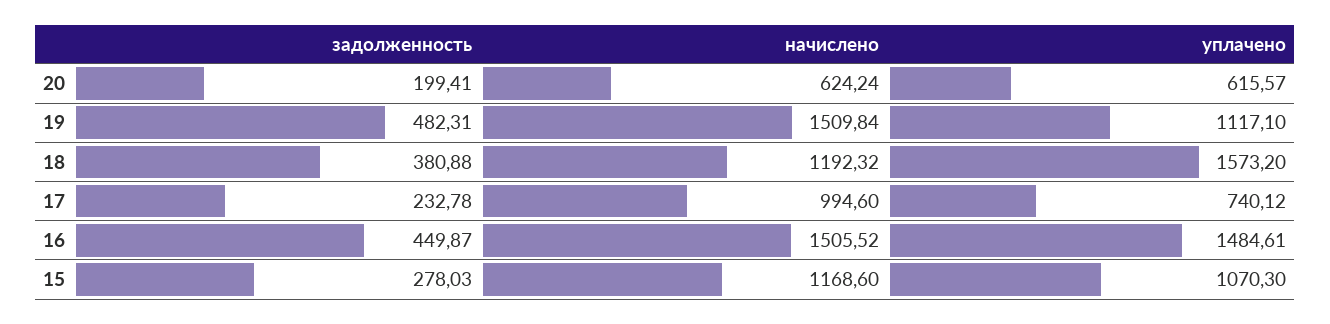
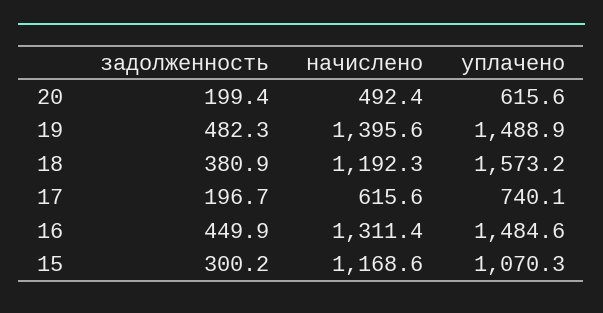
  {
    "задолженность": {
      "20": 199.41,
      "19": 482.31,
      "18": 380.88,
-     "17": 232.78,
+     "17": 196.7,
      "16": 449.87,
-     "15": 278.03
+     "15": 300.2
    },
    "начислено": {
-     "20": 624.24,
+     "20": 492.4,
-     "19": 1509.84,
+     "19": 1395.6,
      "18": 1192.32,
-     "17": 994.6,
+     "17": 615.6,
-     "16": 1505.52,
+     "16": 1311.4,
      "15": 1168.6
    },
    "уплачено": {
      "20": 615.57,
-     "19": 1117.1,
+     "19": 1488.9,
      "18": 1573.2,
      "17": 740.12,
      "16": 1484.61,
      "15": 1070.3
    }
  }

